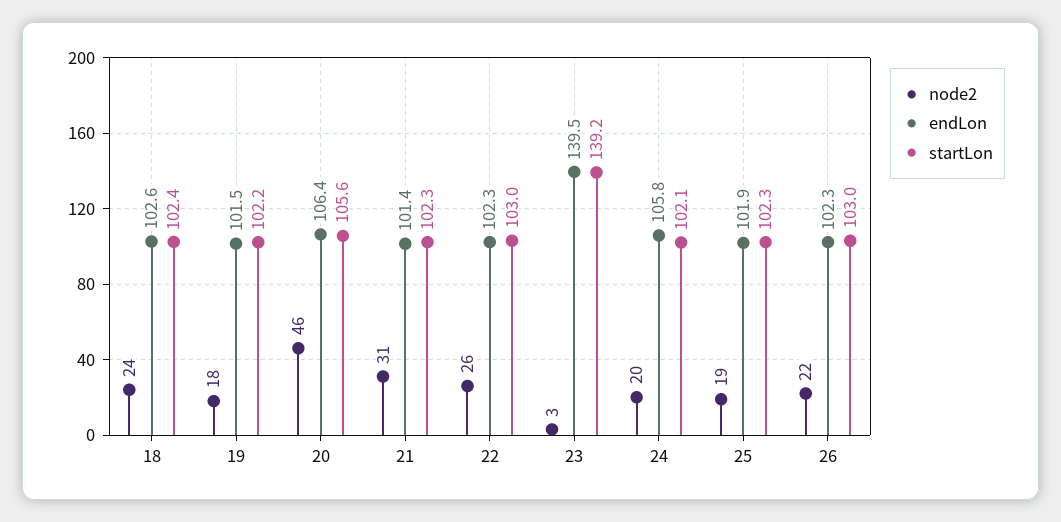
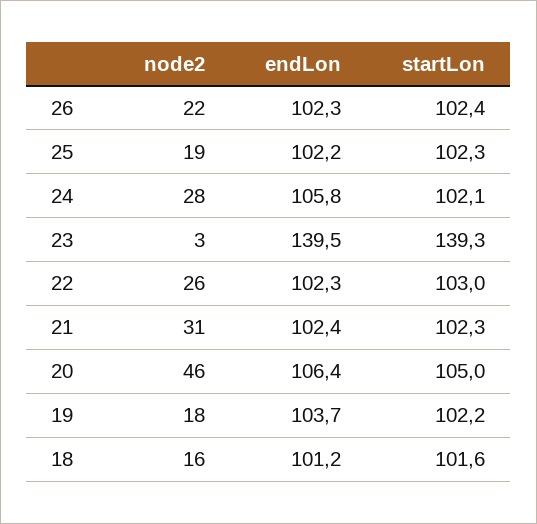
  {
    "node2": {
-     "18": 24,
+     "18": 16,
      "19": 18,
      "20": 46,
      "21": 31,
      "22": 26,
      "23": 3,
-     "24": 20,
+     "24": 28,
      "25": 19,
      "26": 22
    },
    "endLon": {
-     "18": 102.6,
+     "18": 101.2,
-     "19": 101.5,
+     "19": 103.7,
      "20": 106.4,
-     "21": 101.4,
+     "21": 102.4,
      "22": 102.3,
      "23": 139.5,
      "24": 105.8,
-     "25": 101.9,
+     "25": 102.2,
      "26": 102.3
    },
    "startLon": {
-     "18": 102.4,
+     "18": 101.6,
      "19": 102.2,
-     "20": 105.6,
+     "20": 105,
      "21": 102.3,
      "22": 103,
-     "23": 139.2,
+     "23": 139.3,
      "24": 102.1,
      "25": 102.3,
-     "26": 103
+     "26": 102.4
    }
  }

